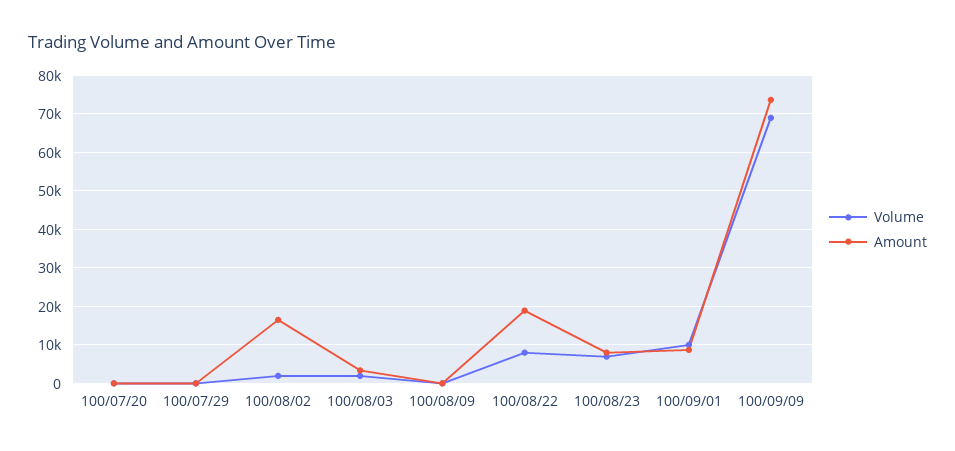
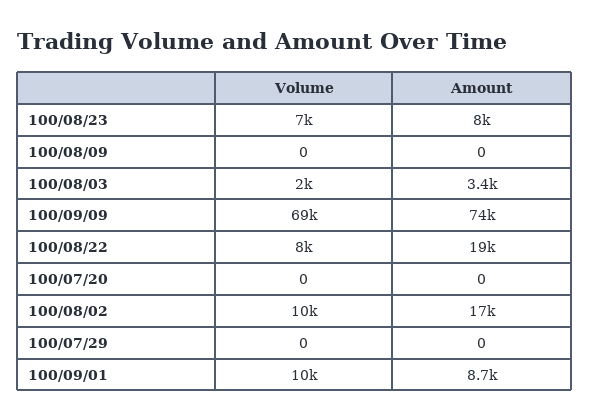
  {
    "Volume": {
      "100/07/20": 0,
      "100/07/29": 0,
-     "100/08/02": 2000,
+     "100/08/02": 10000,
      "100/08/03": 2000,
      "100/08/09": 0,
      "100/08/22": 8000,
      "100/08/23": 7000,
      "100/09/01": 10000,
      "100/09/09": 69000
    },
    "Amount": {
      "100/07/20": 0,
      "100/07/29": 0,
      "100/08/02": 17000,
      "100/08/03": 3400,
      "100/08/09": 0,
      "100/08/22": 19000,
      "100/08/23": 8000,
      "100/09/01": 8700,
      "100/09/09": 74000
    }
  }

